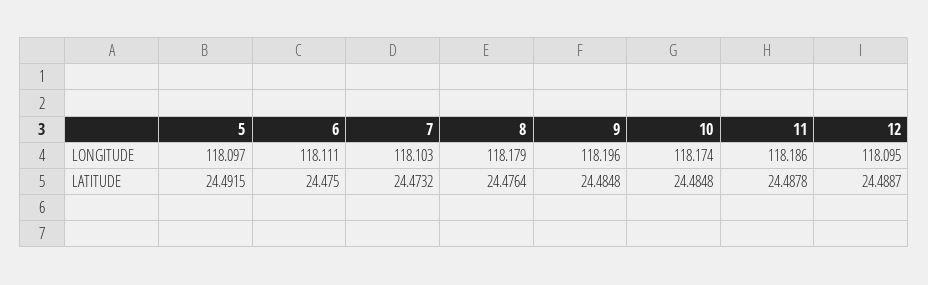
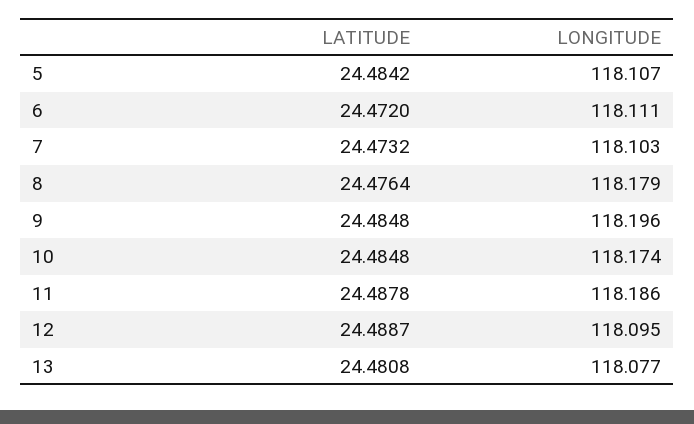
  {
    "5": {
-     "LONGITUDE": 118.097,
+     "LONGITUDE": 118.107,
-     "LATITUDE": 24.4915
+     "LATITUDE": 24.4842
    },
    "6": {
      "LONGITUDE": 118.111,
-     "LATITUDE": 24.475
+     "LATITUDE": 24.472
    },
    "7": {
      "LONGITUDE": 118.103,
      "LATITUDE": 24.4732
    },
    "8": {
      "LONGITUDE": 118.179,
      "LATITUDE": 24.4764
    },
    "9": {
      "LONGITUDE": 118.196,
      "LATITUDE": 24.4848
    },
    "10": {
      "LONGITUDE": 118.174,
      "LATITUDE": 24.4848
    },
    "11": {
      "LONGITUDE": 118.186,
      "LATITUDE": 24.4878
    },
    "12": {
      "LONGITUDE": 118.095,
      "LATITUDE": 24.4887
-   }
+   },
+   "13": {
+     "LATITUDE": 24.4808,
+     "LONGITUDE": 118.077
+   }
  }

